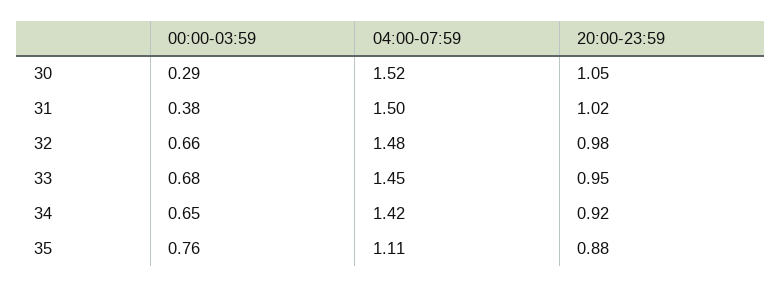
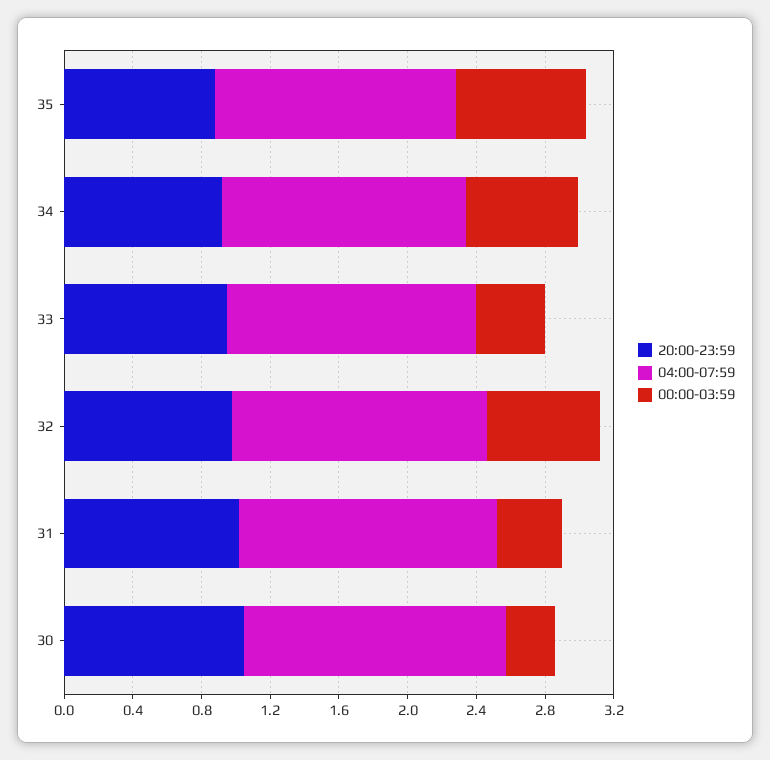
  {
    "00:00-03:59": {
      "30": 0.29,
      "31": 0.38,
      "32": 0.66,
-     "33": 0.68,
+     "33": 0.4,
      "34": 0.65,
      "35": 0.76
    },
    "04:00-07:59": {
      "30": 1.52,
      "31": 1.5,
      "32": 1.48,
      "33": 1.45,
      "34": 1.42,
-     "35": 1.11
+     "35": 1.4
    },
    "20:00-23:59": {
      "30": 1.05,
      "31": 1.02,
      "32": 0.98,
      "33": 0.95,
      "34": 0.92,
      "35": 0.88
    }
  }

